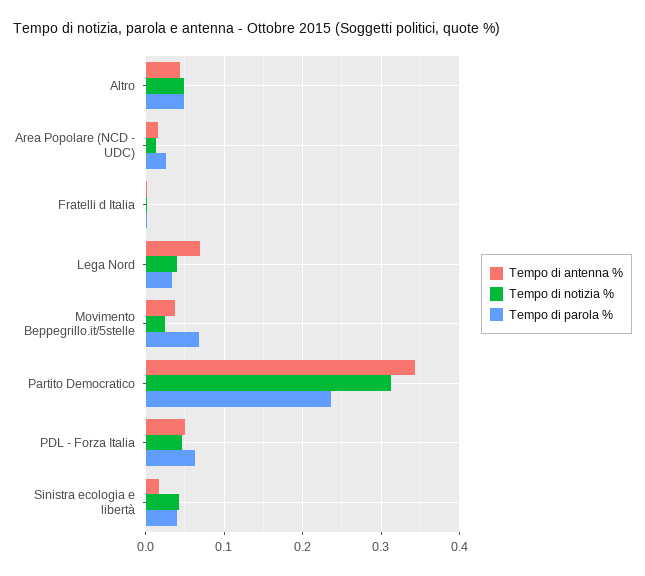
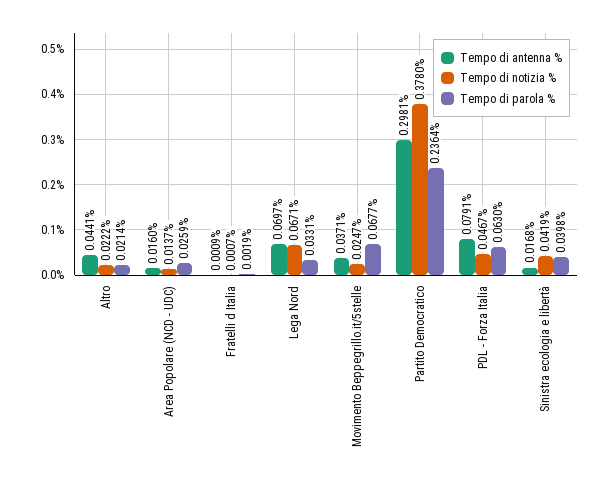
  {
    "Tempo di antenna %": {
      "Altro": 0.0441,
      "Area Popolare (NCD - UDC)": 0.016,
      "Fratelli d Italia": 0.0009,
      "Lega Nord": 0.0697,
      "Movimento Beppegrillo.it/5stelle": 0.0371,
-     "Partito Democratico": 0.34,
+     "Partito Democratico": 0.2981,
-     "PDL - Forza Italia": 0.05,
+     "PDL - Forza Italia": 0.0791,
      "Sinistra ecologia e libertà": 0.0168
    },
    "Tempo di notizia %": {
-     "Altro": 0.05,
+     "Altro": 0.0222,
      "Area Popolare (NCD - UDC)": 0.0137,
      "Fratelli d Italia": 0.0007,
-     "Lega Nord": 0.04,
+     "Lega Nord": 0.0671,
      "Movimento Beppegrillo.it/5stelle": 0.0247,
-     "Partito Democratico": 0.31,
+     "Partito Democratico": 0.378,
      "PDL - Forza Italia": 0.0467,
      "Sinistra ecologia e libertà": 0.0419
    },
    "Tempo di parola %": {
-     "Altro": 0.05,
+     "Altro": 0.0214,
      "Area Popolare (NCD - UDC)": 0.0259,
      "Fratelli d Italia": 0.0019,
      "Lega Nord": 0.0331,
      "Movimento Beppegrillo.it/5stelle": 0.0677,
      "Partito Democratico": 0.2364,
      "PDL - Forza Italia": 0.063,
      "Sinistra ecologia e libertà": 0.0398
    }
  }

